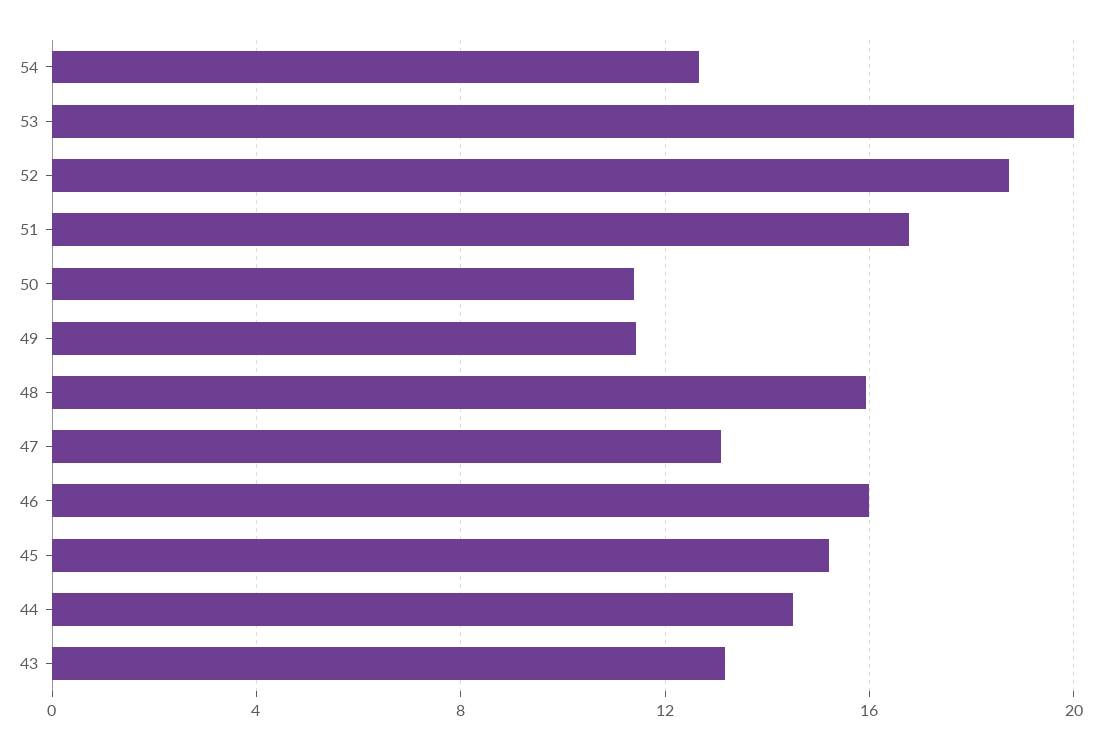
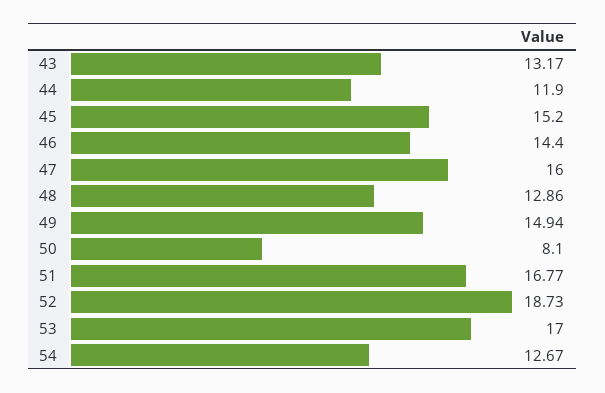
  {
    "54": 12.67,
-   "53": 20,
+   "53": 17,
    "52": 18.73,
    "51": 16.77,
-   "50": 11.5,
+   "50": 8.1,
-   "49": 11.5,
+   "49": 14.94,
-   "48": 16,
+   "48": 12.86,
-   "47": 13,
+   "47": 16,
-   "46": 16,
+   "46": 14.4,
    "45": 15.2,
-   "44": 14.5,
+   "44": 11.9,
    "43": 13.17
  }

